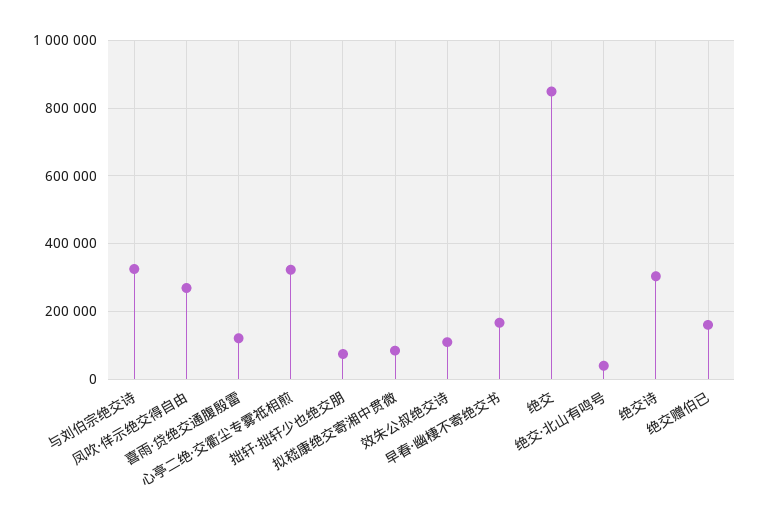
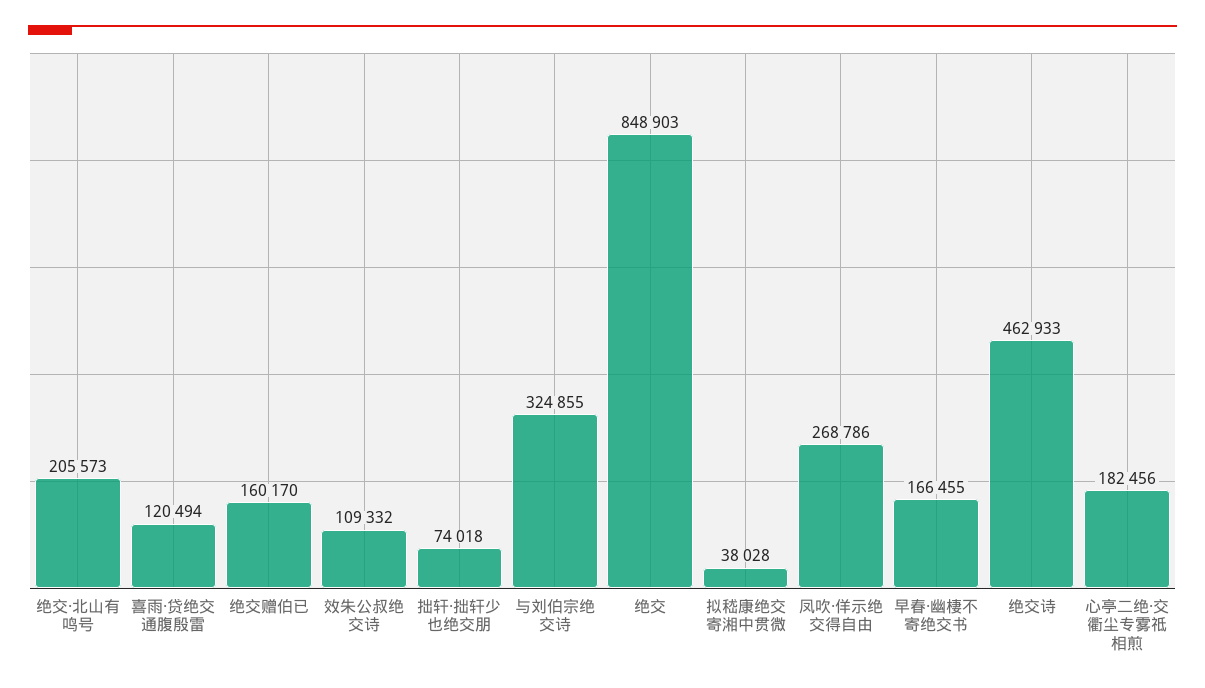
  {
    "与刘伯宗绝交诗": 324855,
    "凤吹·佯示绝交得自由": 268786,
    "喜雨·贷绝交通腹殷雷": 120494,
-   "心亭二绝·交衢尘专雾祗相煎": 320000,
+   "心亭二绝·交衢尘专雾祗相煎": 182456,
    "拙轩·拙轩少也绝交朋": 74018,
-   "拟嵇康绝交寄湘中贯微": 80000,
+   "拟嵇康绝交寄湘中贯微": 38028,
    "效朱公叔绝交诗": 109332,
    "早春·幽棲不寄绝交书": 166455,
    "绝交": 848903,
-   "绝交·北山有鸣号": 40000,
+   "绝交·北山有鸣号": 205573,
-   "绝交诗": 300000,
+   "绝交诗": 462933,
    "绝交赠伯已": 160170
  }

